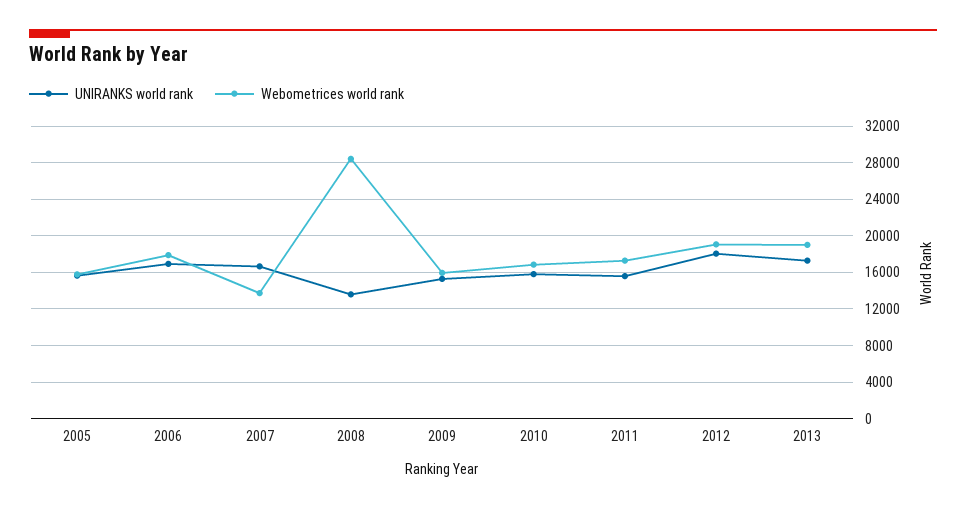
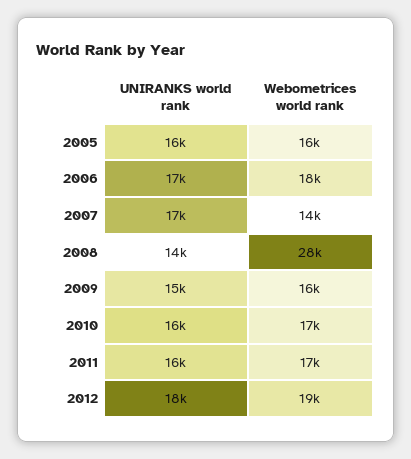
  {
    "UNIRANKS world rank": {
      "2005": 16000,
      "2006": 17000,
      "2007": 17000,
      "2008": 14000,
      "2009": 15000,
      "2010": 16000,
      "2011": 16000,
-     "2012": 18000,
+     "2012": 18000
-     "2013": 17000
    },
    "Webometrices world rank": {
      "2005": 16000,
      "2006": 18000,
      "2007": 14000,
      "2008": 28000,
      "2009": 16000,
      "2010": 17000,
      "2011": 17000,
-     "2012": 19000,
+     "2012": 19000
-     "2013": 19000
    }
  }

